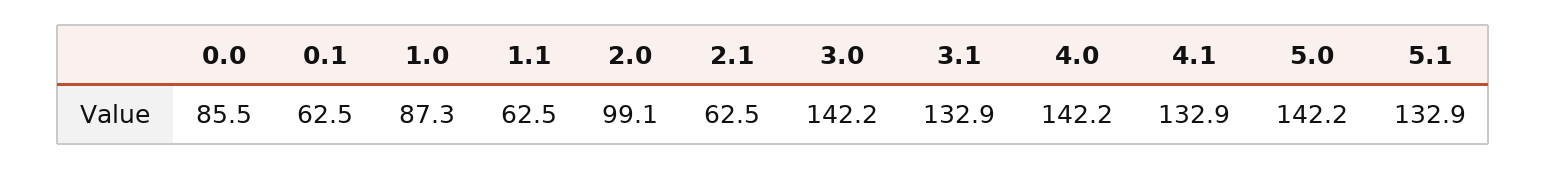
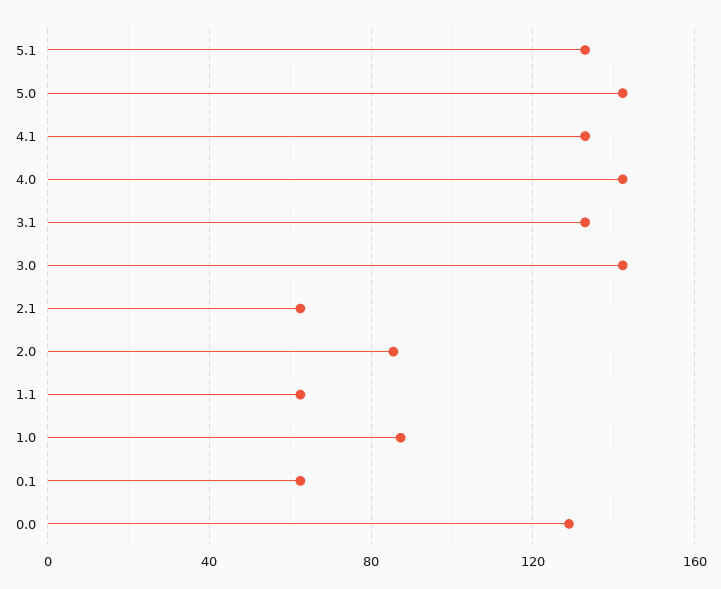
  {
-   "0.0": 85.5,
+   "0.0": 130,
    "0.1": 62.5,
    "1.0": 87.3,
    "1.1": 62.5,
-   "2.0": 99.1,
+   "2.0": 85,
    "2.1": 62.5,
    "3.0": 142.2,
    "3.1": 132.9,
    "4.0": 142.2,
    "4.1": 132.9,
    "5.0": 142.2,
    "5.1": 132.9
  }

